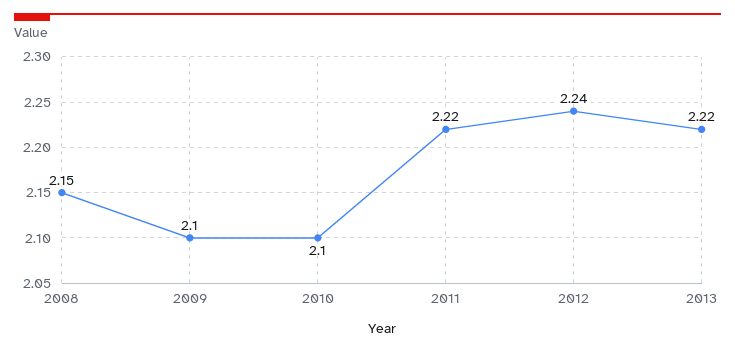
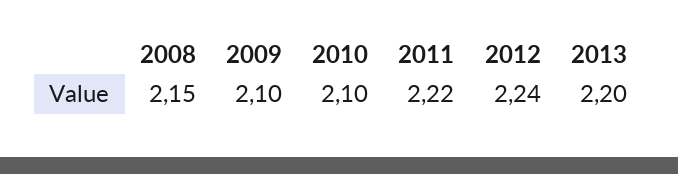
  {
    "2008": 2.15,
    "2009": 2.1,
    "2010": 2.1,
    "2011": 2.22,
    "2012": 2.24,
-   "2013": 2.22
+   "2013": 2.2
  }

